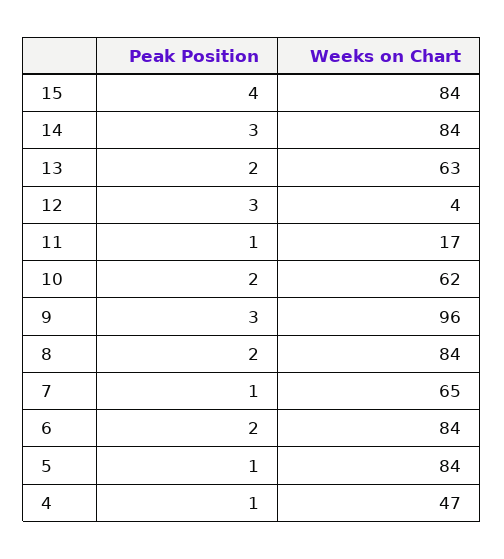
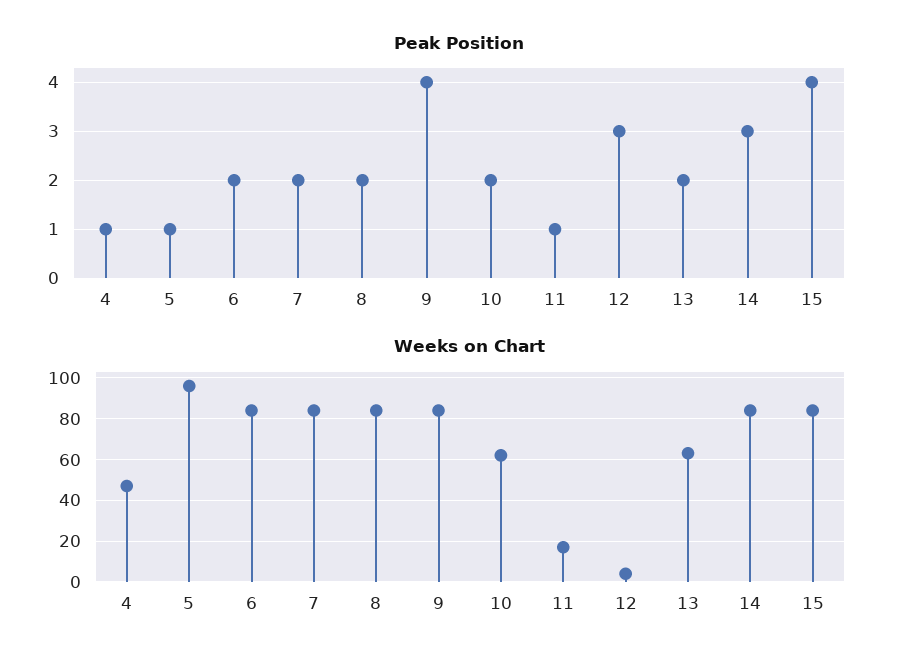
  {
    "Peak Position": {
      "15": 4,
      "14": 3,
      "13": 2,
      "12": 3,
      "11": 1,
      "10": 2,
-     "9": 3,
+     "9": 4,
      "8": 2,
-     "7": 1,
+     "7": 2,
      "6": 2,
      "5": 1,
      "4": 1
    },
    "Weeks on Chart": {
      "15": 84,
      "14": 84,
      "13": 63,
      "12": 4,
      "11": 17,
      "10": 62,
-     "9": 96,
+     "9": 85,
      "8": 84,
-     "7": 65,
+     "7": 85,
      "6": 84,
-     "5": 84,
+     "5": 95,
      "4": 47
    }
  }

